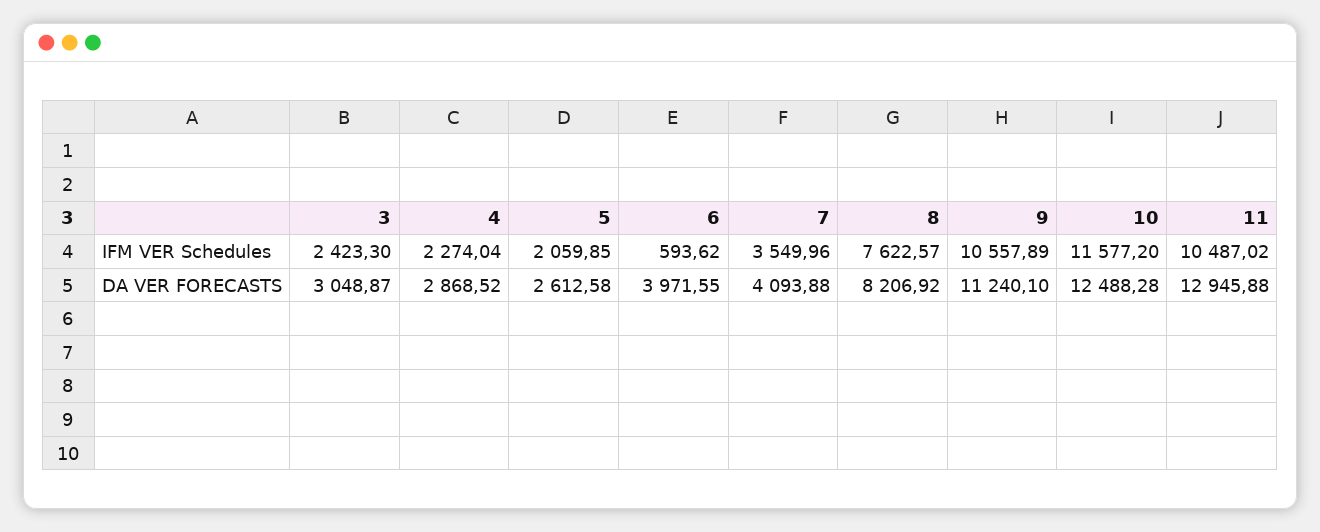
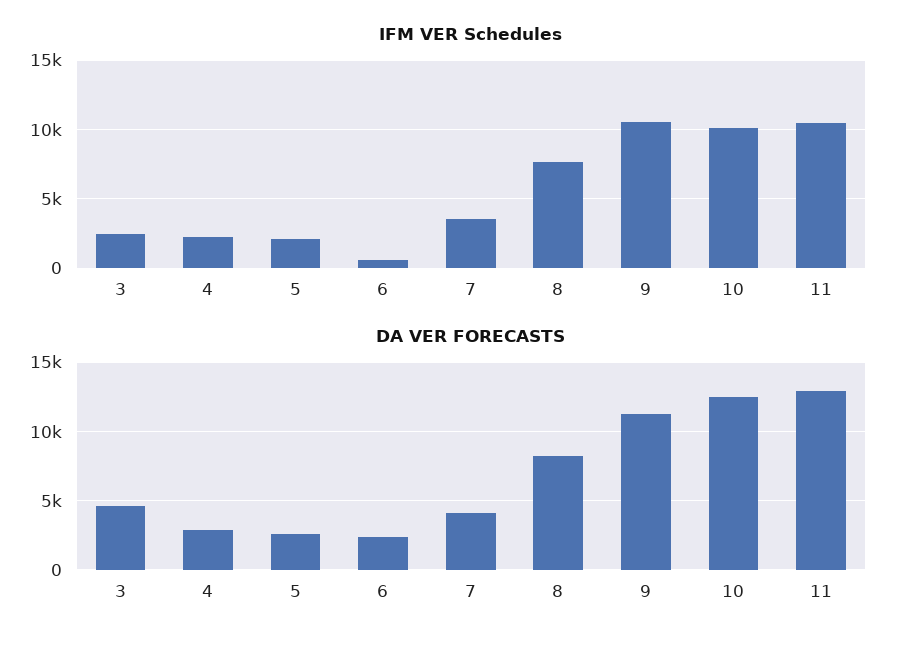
  {
    "IFM VER Schedules": {
      "3": 2423.3,
      "4": 2274.04,
      "5": 2059.85,
      "6": 593.62,
      "7": 3549.96,
      "8": 7622.57,
      "9": 10557.89,
-     "10": 11577.2,
+     "10": 10000,
      "11": 10487.02
    },
    "DA VER FORECASTS": {
-     "3": 3048.87,
+     "3": 4500,
      "4": 2868.52,
      "5": 2612.58,
-     "6": 3971.55,
+     "6": 2500,
      "7": 4093.88,
      "8": 8206.92,
      "9": 11240.1,
      "10": 12488.28,
      "11": 12945.88
    }
  }

